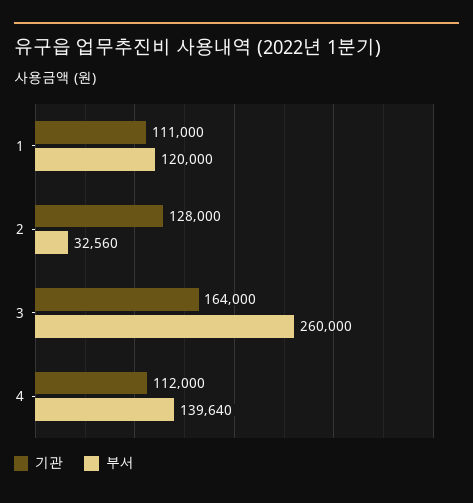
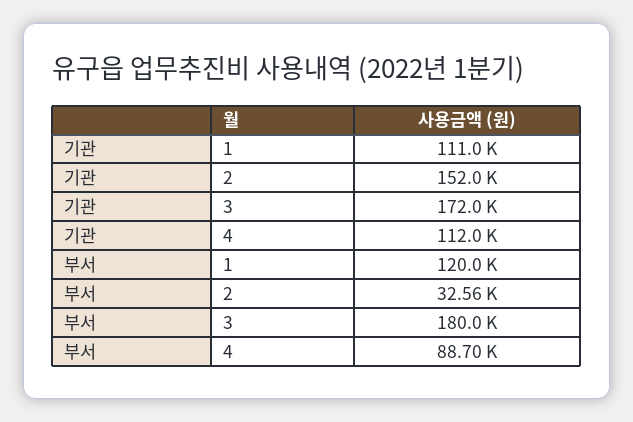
  {
    "기관": {
      "1": 111000,
-     "2": 128000,
+     "2": 152000,
-     "3": 164000,
+     "3": 172000,
      "4": 112000
    },
    "부서": {
      "1": 120000,
      "2": 32560,
-     "3": 260000,
+     "3": 180000,
-     "4": 139640
+     "4": 88700
    }
  }

